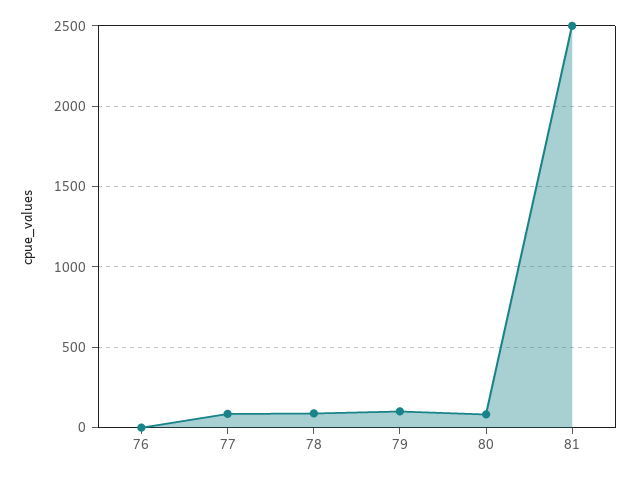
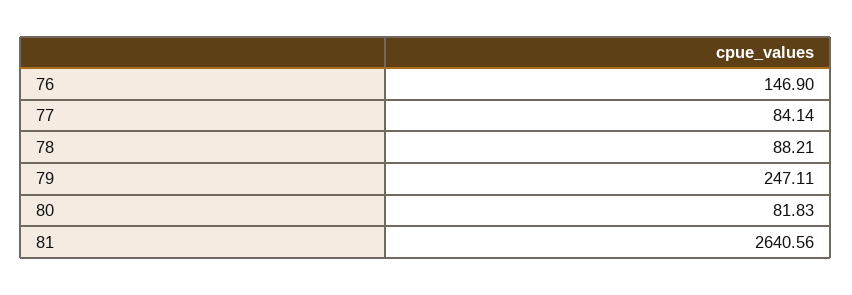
  {
-   "76": 0,
+   "76": 146.9,
    "77": 84.14,
    "78": 88.21,
-   "79": 100,
+   "79": 247.11,
    "80": 81.83,
-   "81": 2500
+   "81": 2640.56
  }

